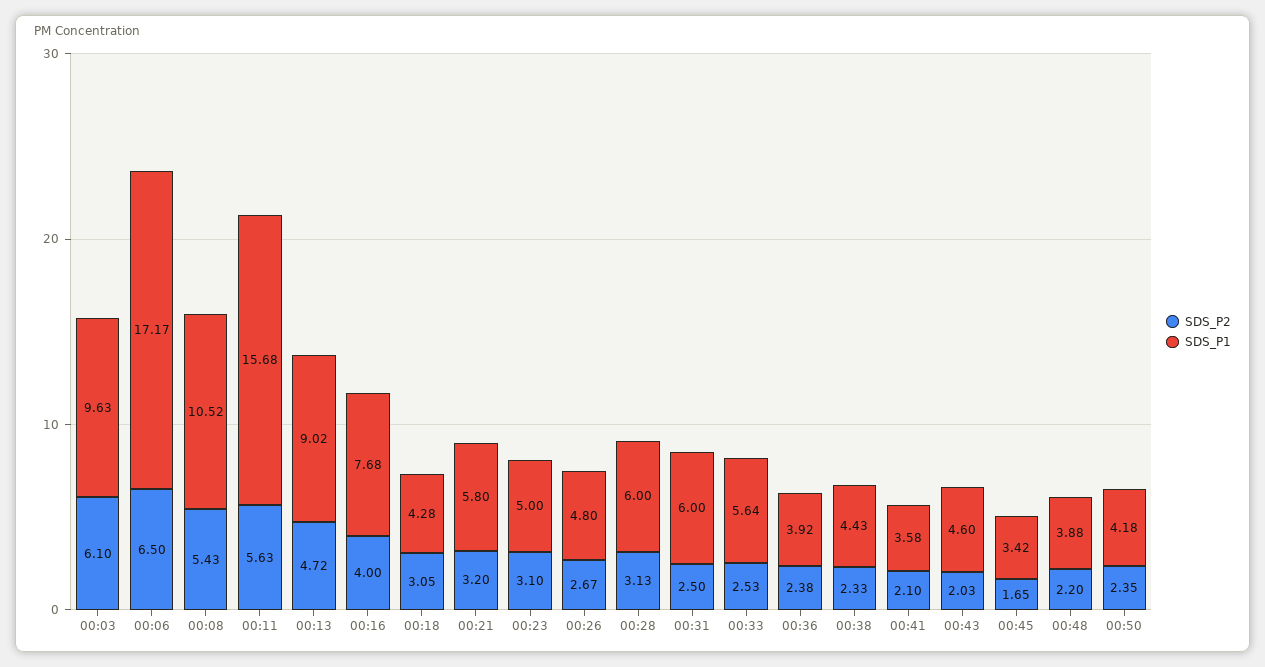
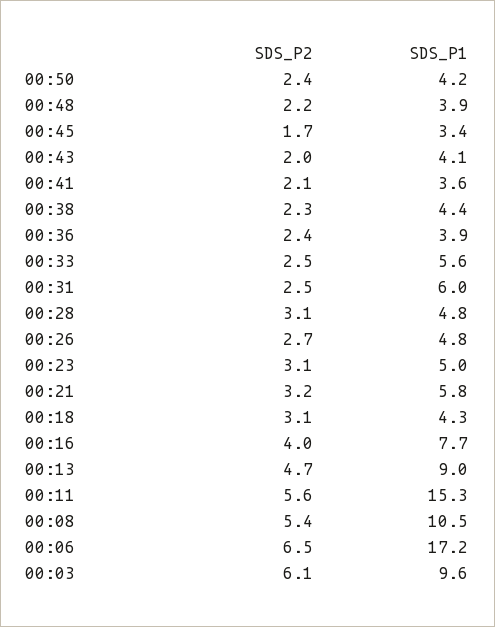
  {
    "SDS_P2": {
      "00:03": 6.1,
      "00:06": 6.5,
      "00:08": 5.43,
      "00:11": 5.63,
      "00:13": 4.72,
      "00:16": 4,
      "00:18": 3.05,
      "00:21": 3.2,
      "00:23": 3.1,
      "00:26": 2.67,
      "00:28": 3.13,
      "00:31": 2.5,
      "00:33": 2.53,
      "00:36": 2.38,
      "00:38": 2.33,
      "00:41": 2.1,
      "00:43": 2.03,
      "00:45": 1.65,
      "00:48": 2.2,
      "00:50": 2.35
    },
    "SDS_P1": {
      "00:03": 9.63,
      "00:06": 17.17,
      "00:08": 10.52,
-     "00:11": 15.68,
+     "00:11": 15.3,
      "00:13": 9.02,
      "00:16": 7.68,
      "00:18": 4.28,
      "00:21": 5.8,
      "00:23": 5,
      "00:26": 4.8,
-     "00:28": 6,
+     "00:28": 4.8,
      "00:31": 6,
      "00:33": 5.64,
      "00:36": 3.92,
      "00:38": 4.43,
      "00:41": 3.58,
-     "00:43": 4.6,
+     "00:43": 4.1,
      "00:45": 3.42,
      "00:48": 3.88,
      "00:50": 4.18
    }
  }

